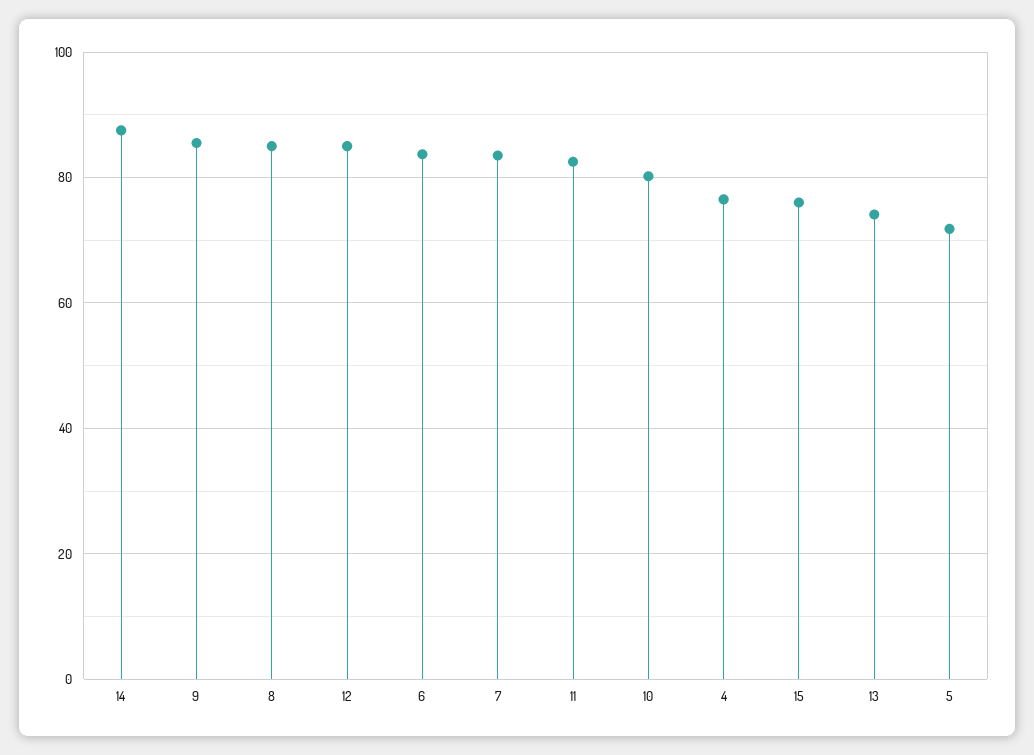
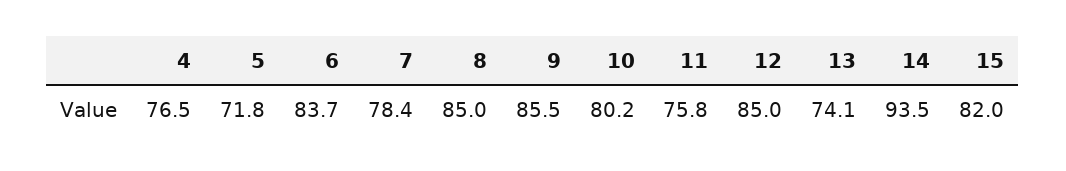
  {
-   "14": 88,
+   "14": 93.5,
    "9": 85.5,
    "8": 85,
    "12": 85,
    "6": 83.7,
-   "7": 84,
+   "7": 78.4,
-   "11": 82,
+   "11": 75.8,
    "10": 80.2,
    "4": 76.5,
-   "15": 76,
+   "15": 82,
    "13": 74.1,
    "5": 71.8
  }

